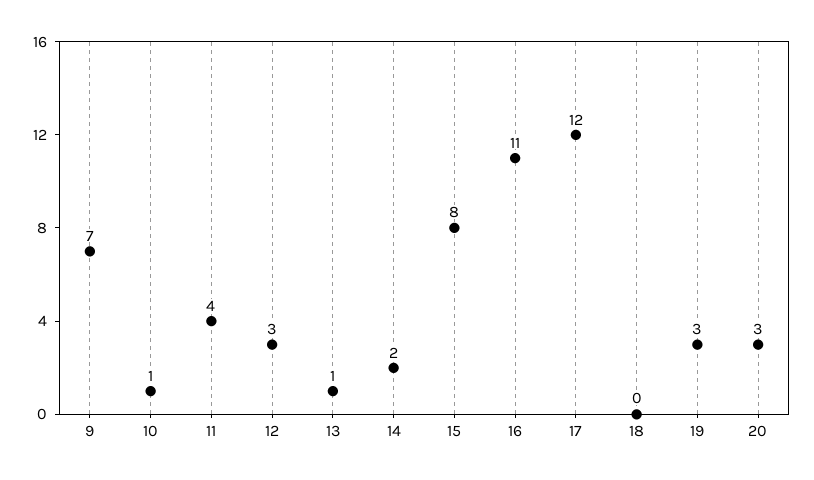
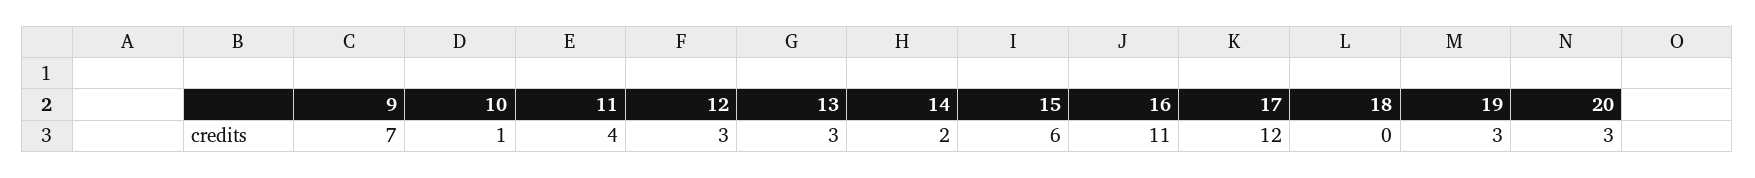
  {
    "9": 7,
    "10": 1,
    "11": 4,
    "12": 3,
-   "13": 1,
+   "13": 3,
    "14": 2,
-   "15": 8,
+   "15": 6,
    "16": 11,
    "17": 12,
    "18": 0,
    "19": 3,
    "20": 3
  }

